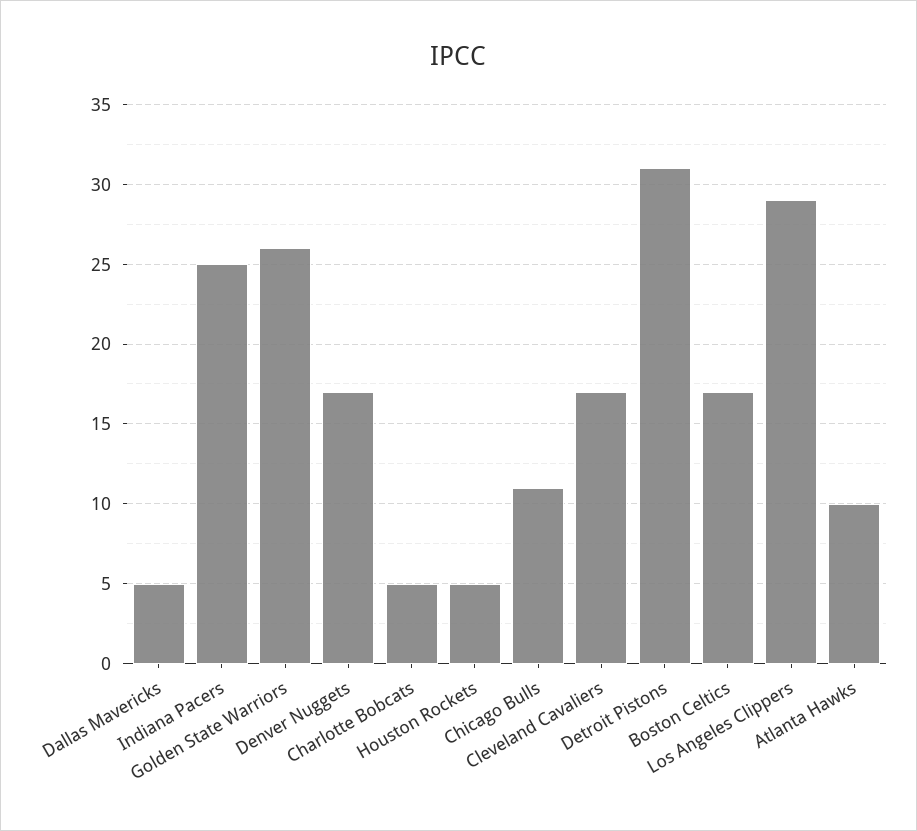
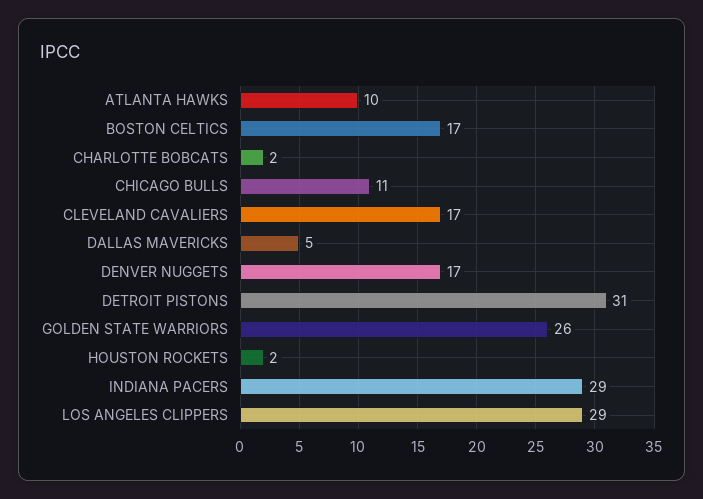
  {
    "Dallas Mavericks": 5,
-   "Indiana Pacers": 25,
+   "Indiana Pacers": 29,
    "Golden State Warriors": 26,
    "Denver Nuggets": 17,
-   "Charlotte Bobcats": 5,
+   "Charlotte Bobcats": 2,
-   "Houston Rockets": 5,
+   "Houston Rockets": 2,
    "Chicago Bulls": 11,
    "Cleveland Cavaliers": 17,
    "Detroit Pistons": 31,
    "Boston Celtics": 17,
    "Los Angeles Clippers": 29,
    "Atlanta Hawks": 10
  }

